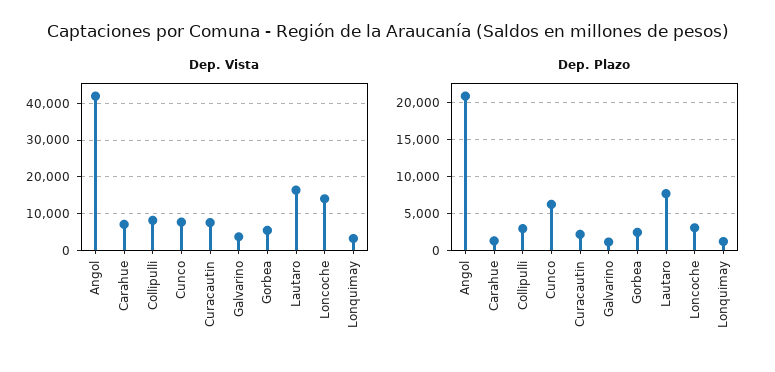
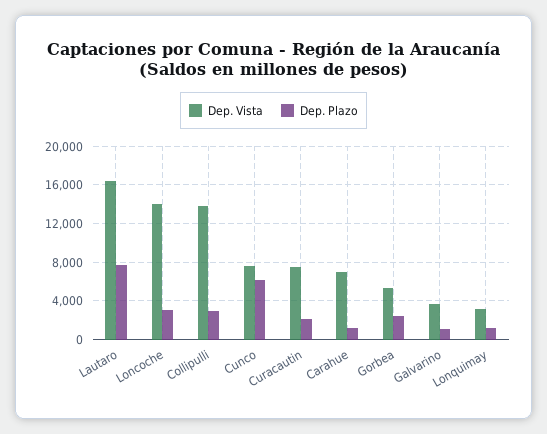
  {
    "Dep. Vista": {
-     "Angol": 42000,
      "Carahue": 7000,
-     "Collipulli": 8000,
+     "Collipulli": 14000,
      "Cunco": 8000,
      "Curacautin": 7000,
      "Galvarino": 4000,
      "Gorbea": 5000,
      "Lautaro": 16000,
      "Loncoche": 14000,
      "Lonquimay": 3000
    },
    "Dep. Plazo": {
-     "Angol": 21000,
      "Carahue": 1000,
      "Collipulli": 3000,
      "Cunco": 6000,
      "Curacautin": 2000,
      "Galvarino": 1000,
      "Gorbea": 2000,
      "Lautaro": 8000,
      "Loncoche": 3000,
      "Lonquimay": 1000
    }
  }

